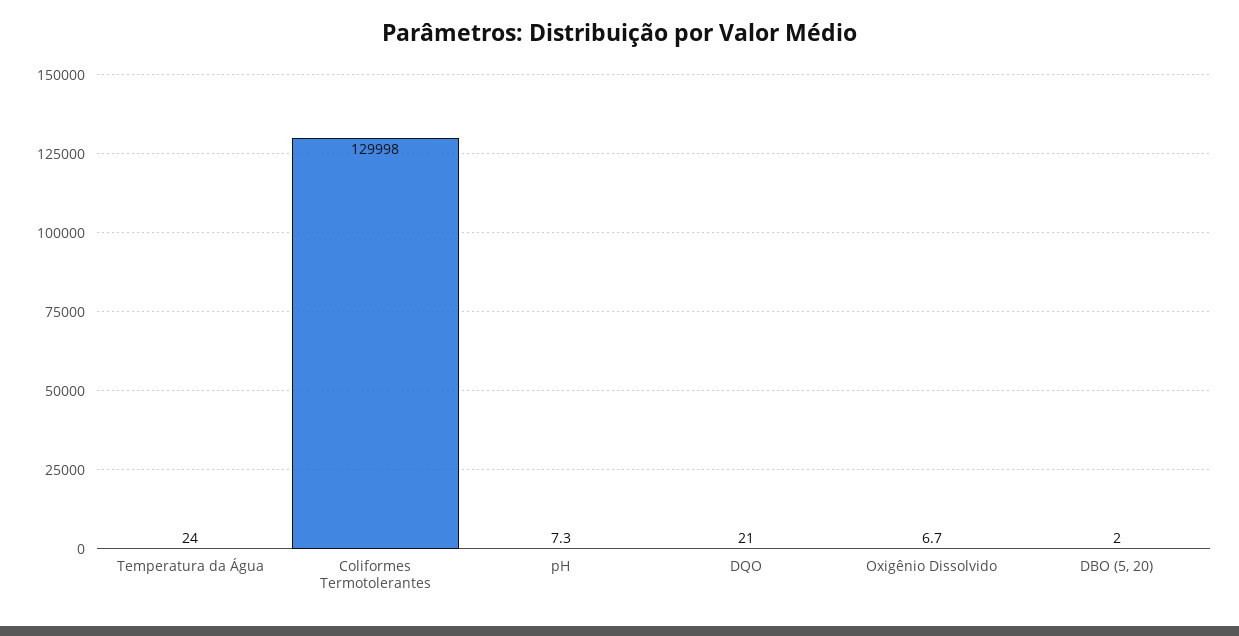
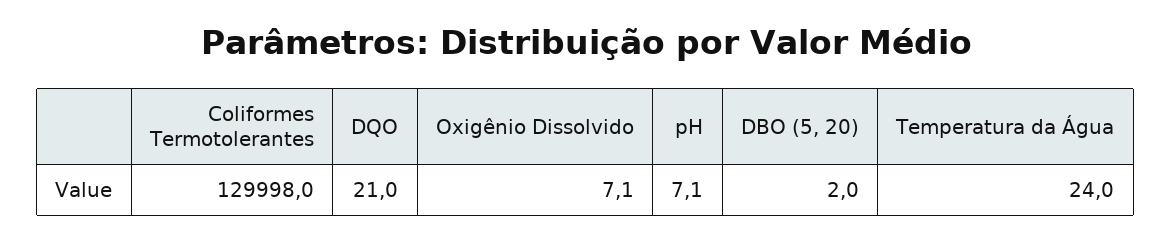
  {
    "Temperatura da Água": 24,
    "Coliformes Termotolerantes": 129998,
-   "pH": 7.3,
+   "pH": 7.1,
    "DQO": 21,
-   "Oxigênio Dissolvido": 6.7,
+   "Oxigênio Dissolvido": 7.1,
    "DBO (5, 20)": 2
  }

